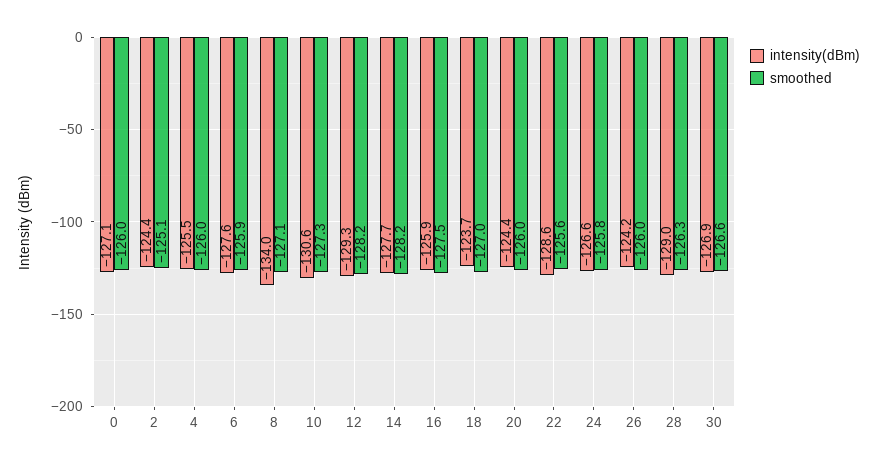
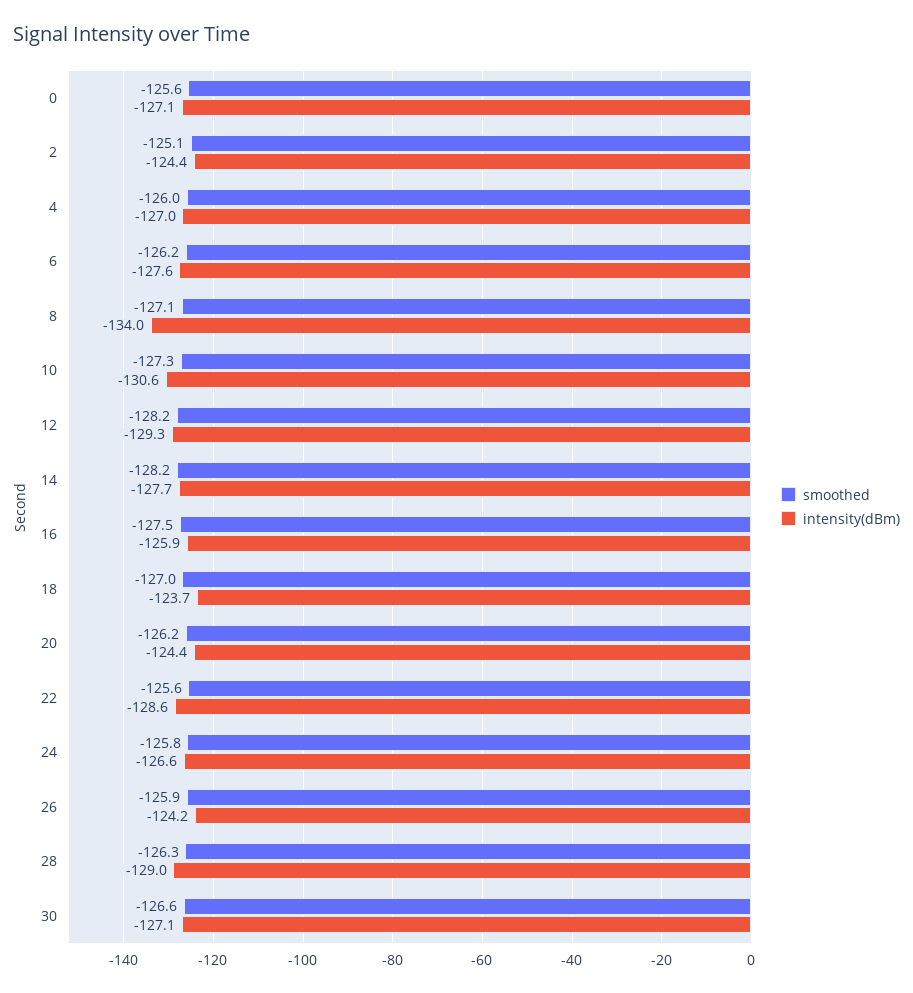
  {
    "intensity(dBm)": {
      "0": -127.1,
      "2": -124.4,
-     "4": -125.5,
+     "4": -127,
      "6": -127.6,
      "8": -134,
      "10": -130.6,
      "12": -129.3,
      "14": -127.7,
      "16": -125.9,
      "18": -123.7,
      "20": -124.4,
      "22": -128.6,
      "24": -126.6,
      "26": -124.2,
      "28": -129,
-     "30": -126.9
+     "30": -127.1
    },
    "smoothed": {
-     "0": -126,
+     "0": -125.6,
      "2": -125.1,
      "4": -126,
-     "6": -125.9,
+     "6": -126.2,
      "8": -127.1,
      "10": -127.3,
      "12": -128.2,
      "14": -128.2,
      "16": -127.5,
      "18": -127,
-     "20": -126,
+     "20": -126.2,
      "22": -125.6,
      "24": -125.8,
-     "26": -126,
+     "26": -125.9,
      "28": -126.3,
      "30": -126.6
    }
  }

